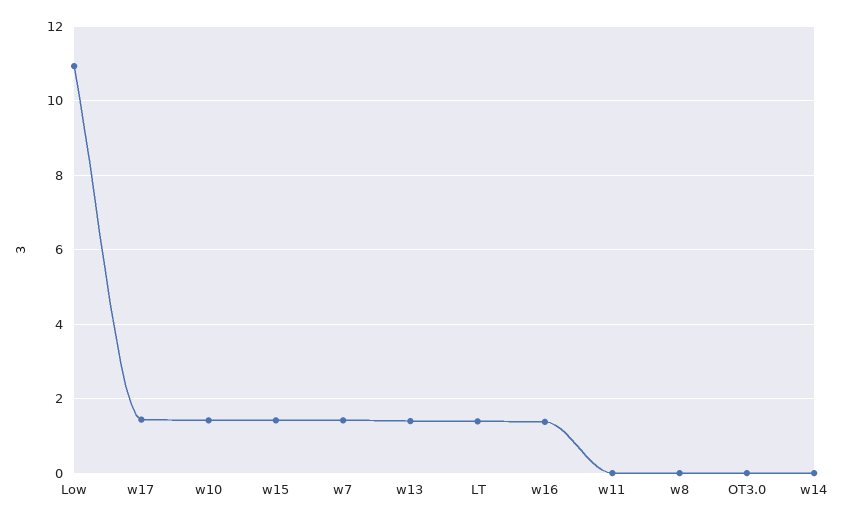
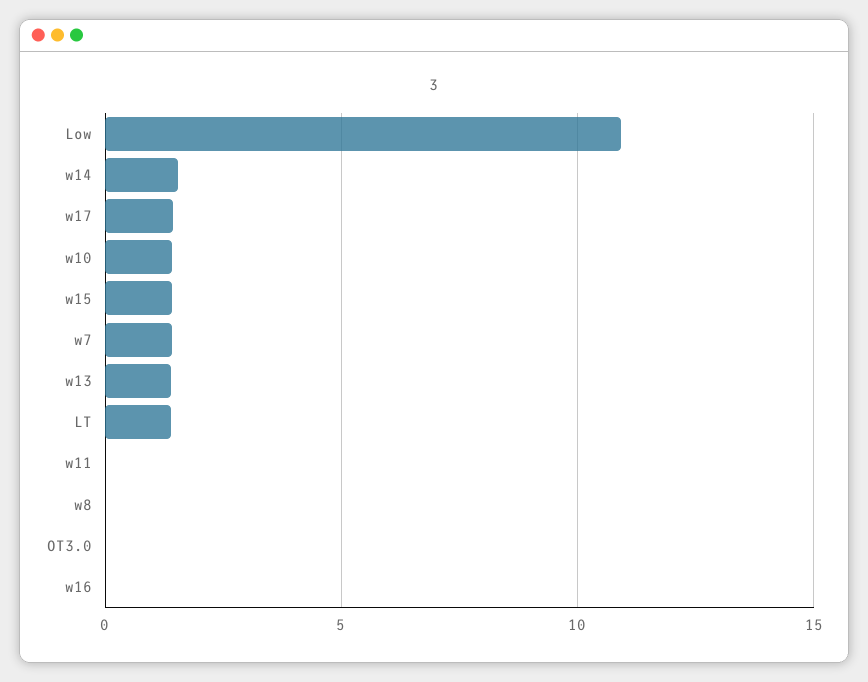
  {
    "Low": 11,
    "w17": 1.4,
    "w10": 1.4,
    "w15": 1.4,
    "w7": 1.4,
    "w13": 1.4,
    "LT": 1.4,
-   "w16": 1.4,
+   "w16": 0,
    "w11": 0,
    "w8": 0,
    "OT3.0": 0,
-   "w14": 0
+   "w14": 1.5
  }

